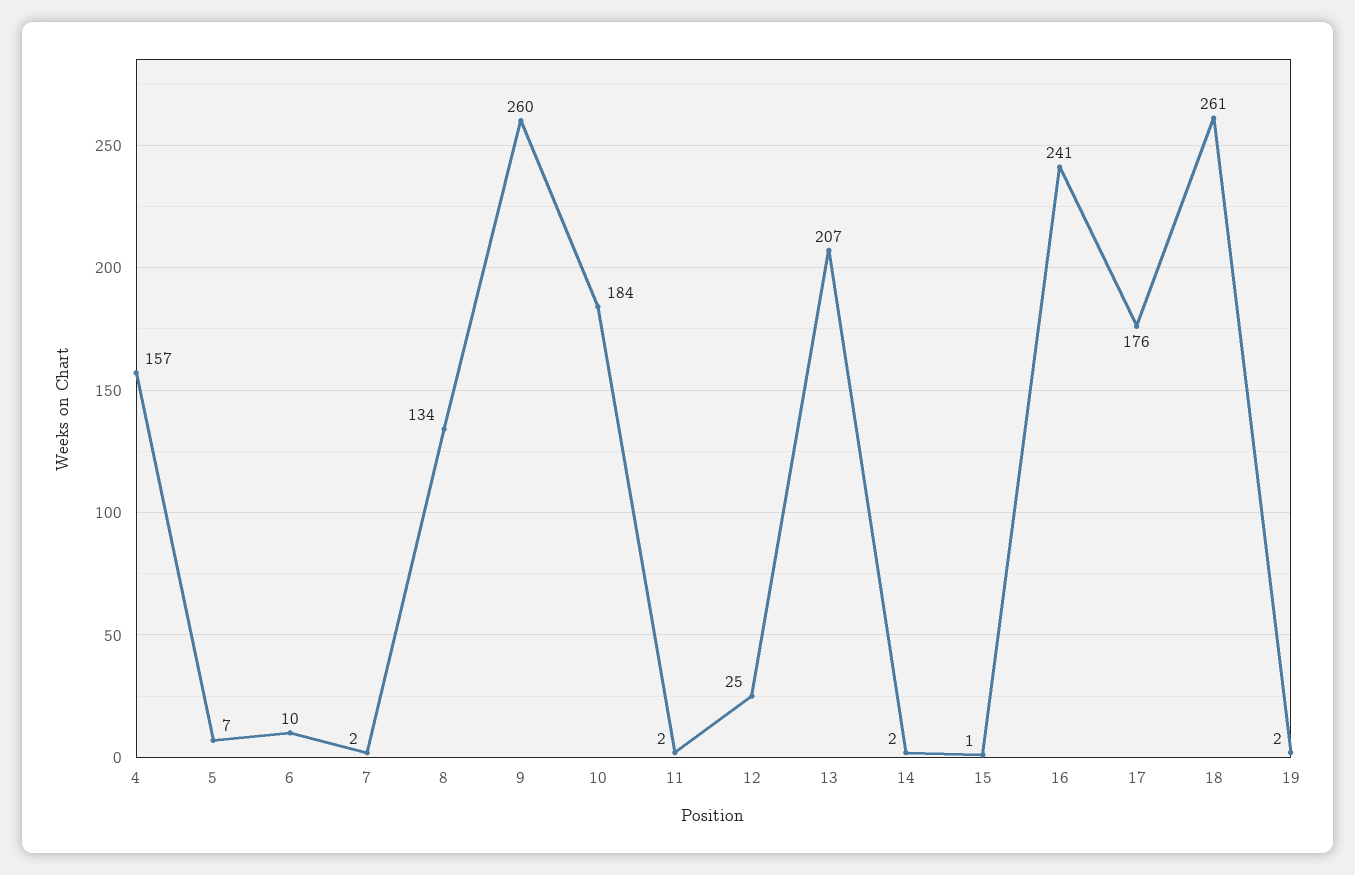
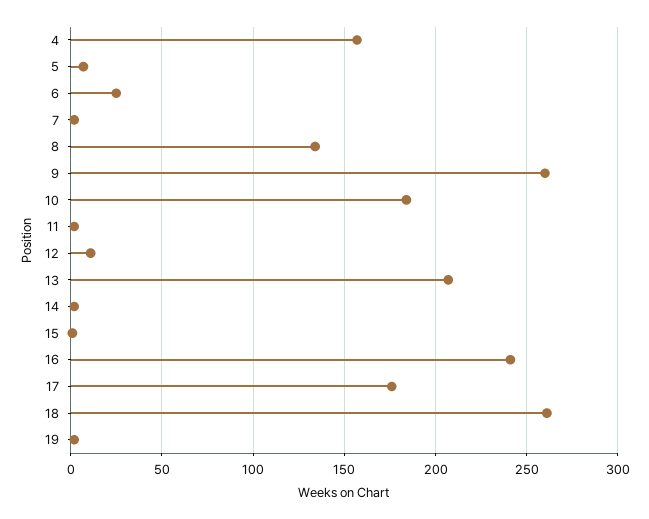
  {
    "4": 157,
    "5": 7,
-   "6": 10,
+   "6": 25,
    "7": 2,
    "8": 134,
    "9": 260,
    "10": 184,
    "11": 2,
-   "12": 25,
+   "12": 10,
    "13": 207,
    "14": 2,
    "15": 1,
    "16": 241,
    "17": 176,
    "18": 261,
    "19": 2
  }

